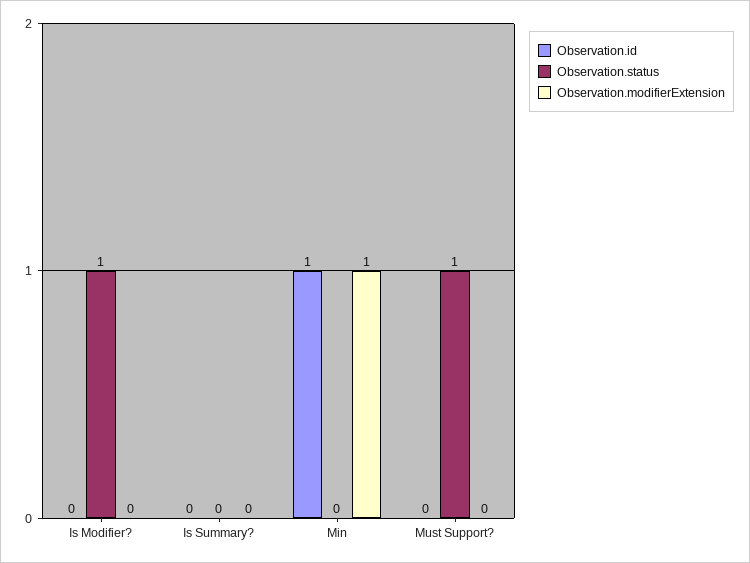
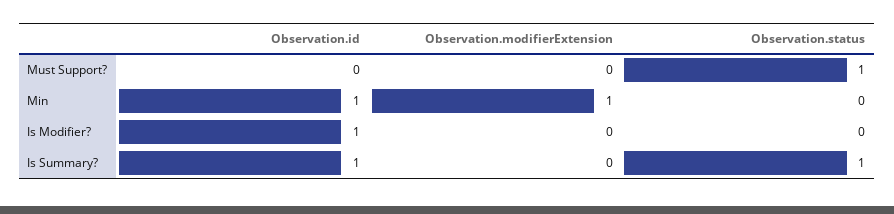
  {
    "Observation.id": {
-     "Is Modifier?": 0,
+     "Is Modifier?": 1,
-     "Is Summary?": 0,
+     "Is Summary?": 1,
      "Min": 1,
      "Must Support?": 0
    },
    "Observation.status": {
-     "Is Modifier?": 1,
+     "Is Modifier?": 0,
-     "Is Summary?": 0,
+     "Is Summary?": 1,
      "Min": 0,
      "Must Support?": 1
    },
    "Observation.modifierExtension": {
      "Is Modifier?": 0,
      "Is Summary?": 0,
      "Min": 1,
      "Must Support?": 0
    }
  }

